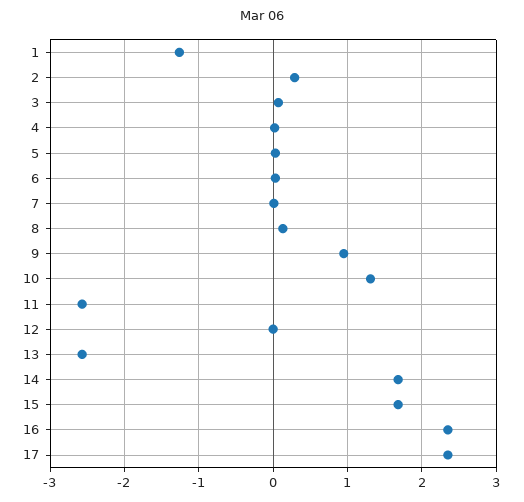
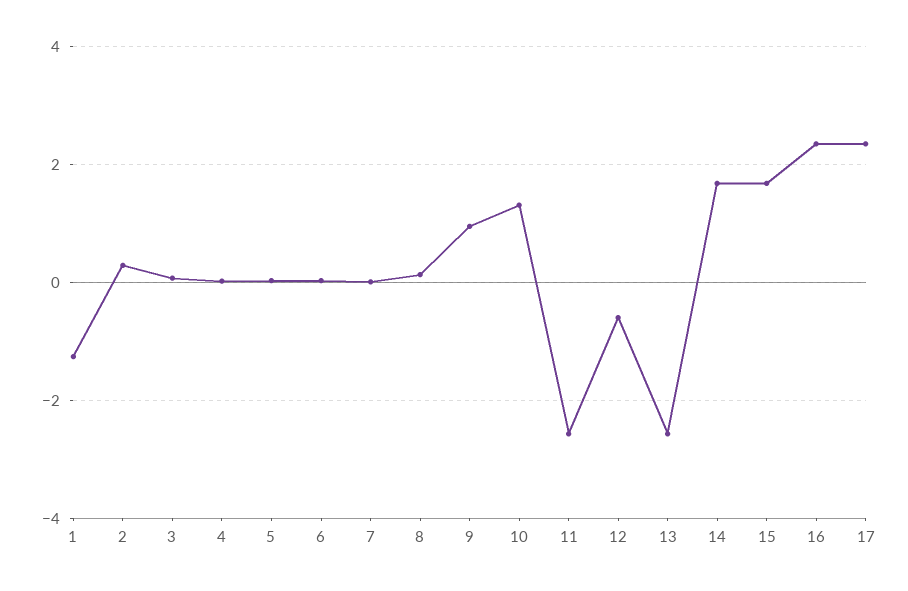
  {
    "1": -1.3,
    "2": 0.3,
    "3": 0.1,
    "4": 0,
    "5": 0,
    "6": 0,
    "7": 0,
    "8": 0.1,
    "9": 1,
    "10": 1.3,
    "11": -2.6,
-   "12": 0,
+   "12": -0.6,
    "13": -2.6,
    "14": 1.7,
    "15": 1.7,
    "16": 2.4,
    "17": 2.4
  }

